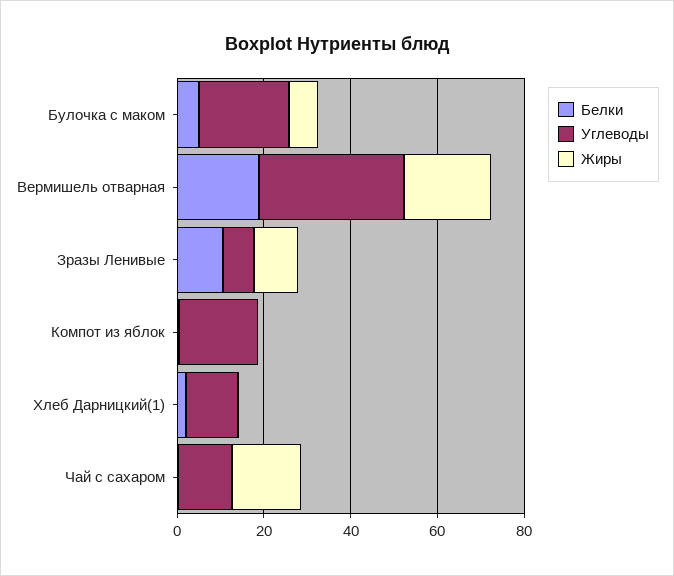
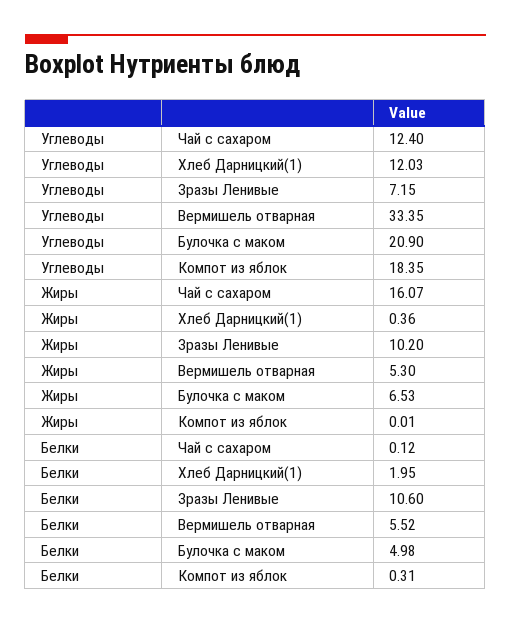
  {
    "Белки": {
      "Булочка с маком": 4.98,
-     "Вермишель отварная": 20,
+     "Вермишель отварная": 5.52,
      "Зразы Ленивые": 10.6,
      "Компот из яблок": 0.31,
      "Хлеб Дарницкий(1)": 1.95,
      "Чай с сахаром": 0.12
    },
    "Углеводы": {
      "Булочка с маком": 20.9,
      "Вермишель отварная": 33.35,
      "Зразы Ленивые": 7.15,
      "Компот из яблок": 18.35,
      "Хлеб Дарницкий(1)": 12.03,
      "Чай с сахаром": 12.4
    },
    "Жиры": {
      "Булочка с маком": 6.53,
-     "Вермишель отварная": 20,
+     "Вермишель отварная": 5.3,
      "Зразы Ленивые": 10.2,
      "Компот из яблок": 0.01,
      "Хлеб Дарницкий(1)": 0.36,
      "Чай с сахаром": 16.07
    }
  }

